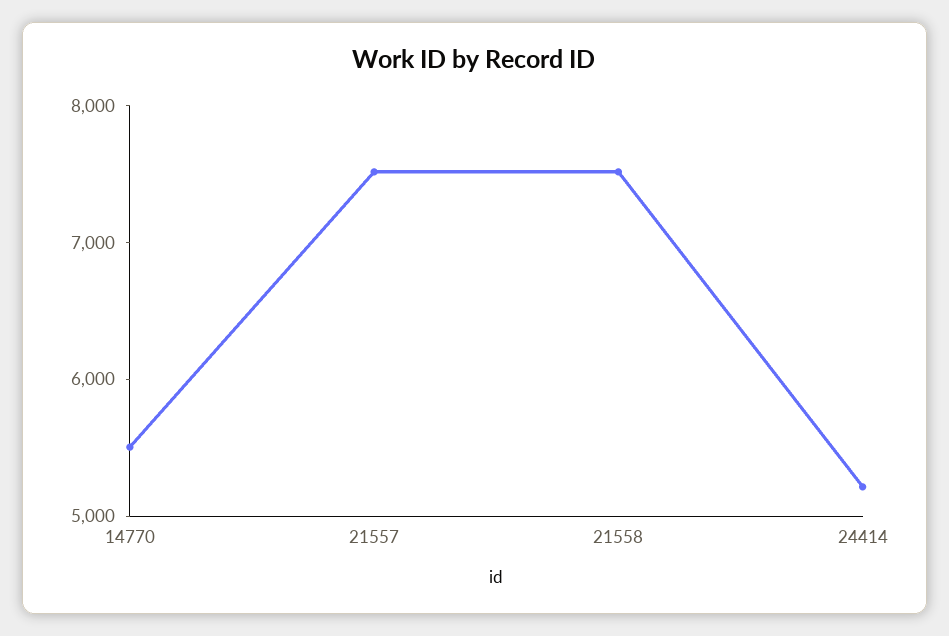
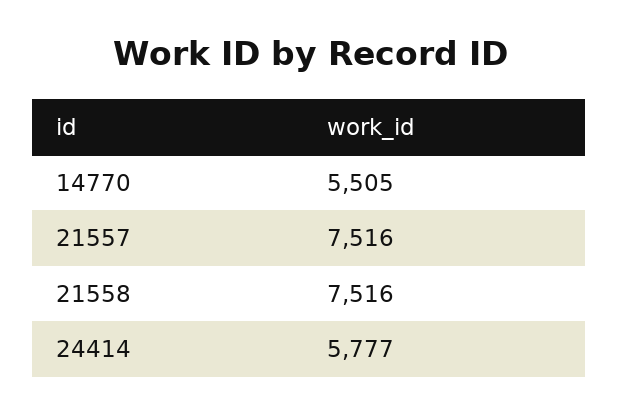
  {
    "14770": 5505,
    "21557": 7516,
    "21558": 7516,
-   "24414": 5200
+   "24414": 5777
  }

